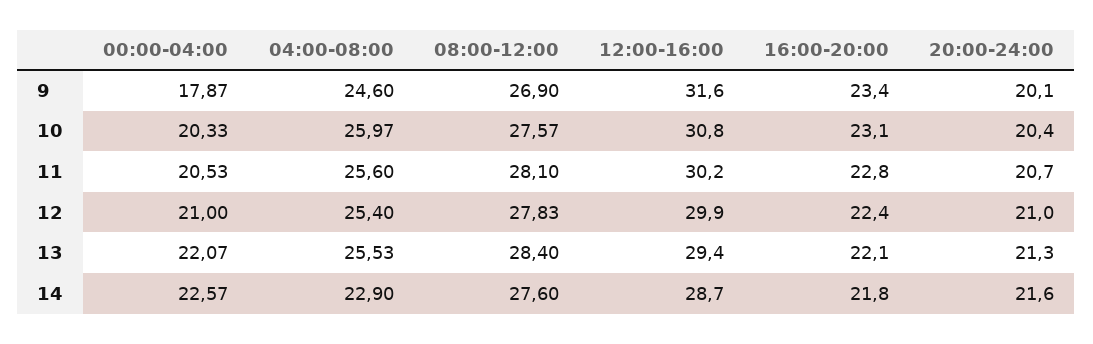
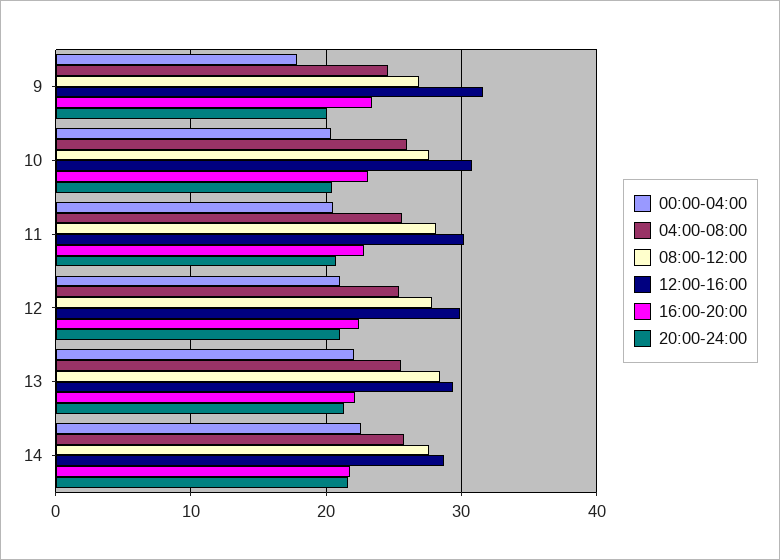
  {
    "00:00-04:00": {
      "9": 17.87,
      "10": 20.33,
      "11": 20.53,
      "12": 21,
      "13": 22.07,
      "14": 22.57
    },
    "04:00-08:00": {
      "9": 24.6,
      "10": 25.97,
      "11": 25.6,
      "12": 25.4,
      "13": 25.53,
-     "14": 22.9
+     "14": 26
    },
    "08:00-12:00": {
      "9": 26.9,
      "10": 27.57,
      "11": 28.1,
      "12": 27.83,
      "13": 28.4,
      "14": 27.6
    },
    "12:00-16:00": {
      "9": 31.6,
      "10": 30.8,
      "11": 30.2,
      "12": 29.9,
      "13": 29.4,
      "14": 28.7
    },
    "16:00-20:00": {
      "9": 23.4,
      "10": 23.1,
      "11": 22.8,
      "12": 22.4,
      "13": 22.1,
      "14": 21.8
    },
    "20:00-24:00": {
      "9": 20.1,
      "10": 20.4,
      "11": 20.7,
      "12": 21,
      "13": 21.3,
      "14": 21.6
    }
  }

